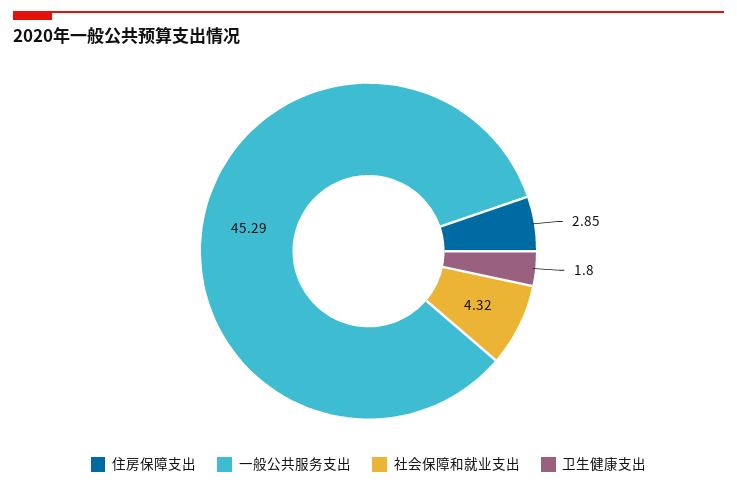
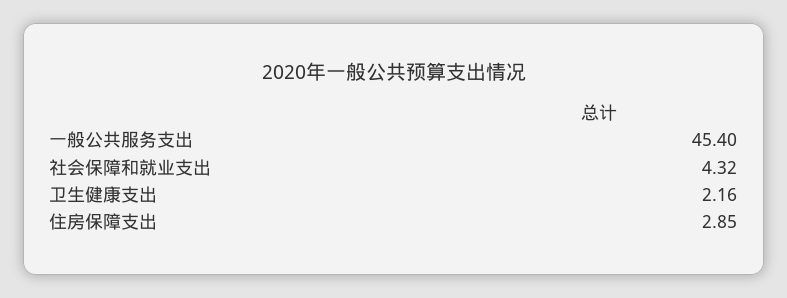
  {
    "住房保障支出": 2.85,
-   "一般公共服务支出": 45.29,
+   "一般公共服务支出": 45.4,
    "社会保障和就业支出": 4.32,
-   "卫生健康支出": 1.8
+   "卫生健康支出": 2.16
  }

